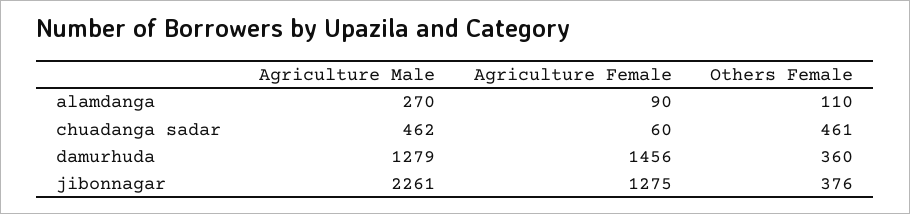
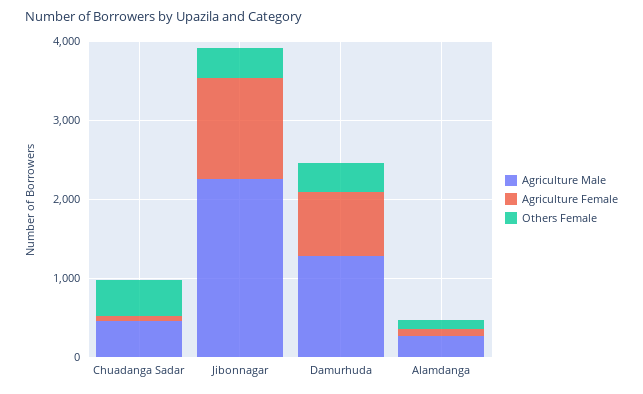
  {
    "Agriculture Male": {
      "alamdanga": 270,
      "chuadanga sadar": 462,
      "damurhuda": 1279,
      "jibonnagar": 2261
    },
    "Agriculture Female": {
      "alamdanga": 90,
      "chuadanga sadar": 60,
-     "damurhuda": 1456,
+     "damurhuda": 800,
      "jibonnagar": 1275
    },
    "Others Female": {
      "alamdanga": 110,
      "chuadanga sadar": 461,
      "damurhuda": 360,
      "jibonnagar": 376
    }
  }

